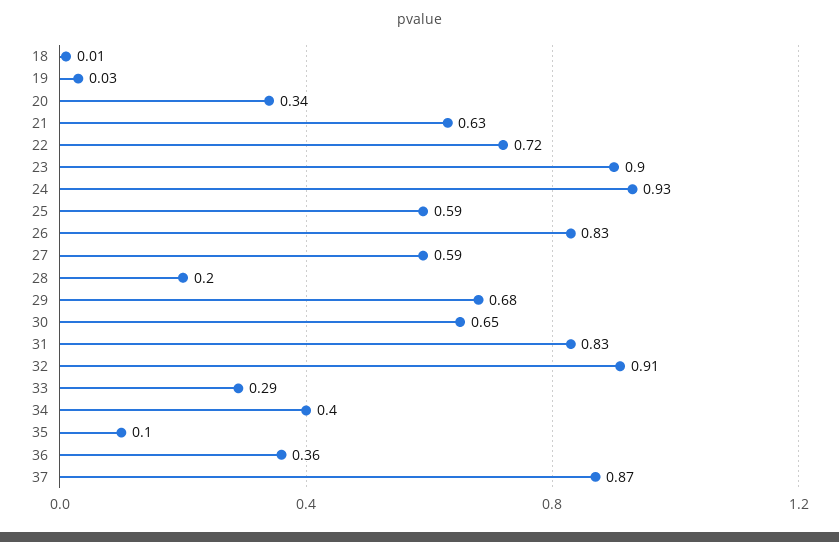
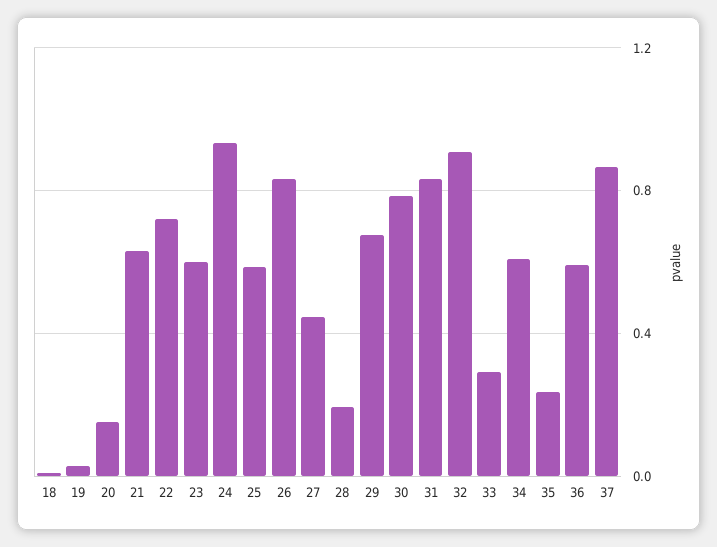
  {
    "18": 0.01,
    "19": 0.03,
-   "20": 0.34,
+   "20": 0.15,
    "21": 0.63,
    "22": 0.72,
-   "23": 0.9,
+   "23": 0.6,
    "24": 0.93,
    "25": 0.59,
    "26": 0.83,
-   "27": 0.59,
+   "27": 0.45,
    "28": 0.2,
    "29": 0.68,
-   "30": 0.65,
+   "30": 0.8,
    "31": 0.83,
    "32": 0.91,
    "33": 0.29,
-   "34": 0.4,
+   "34": 0.6,
-   "35": 0.1,
+   "35": 0.25,
-   "36": 0.36,
+   "36": 0.6,
    "37": 0.87
  }

